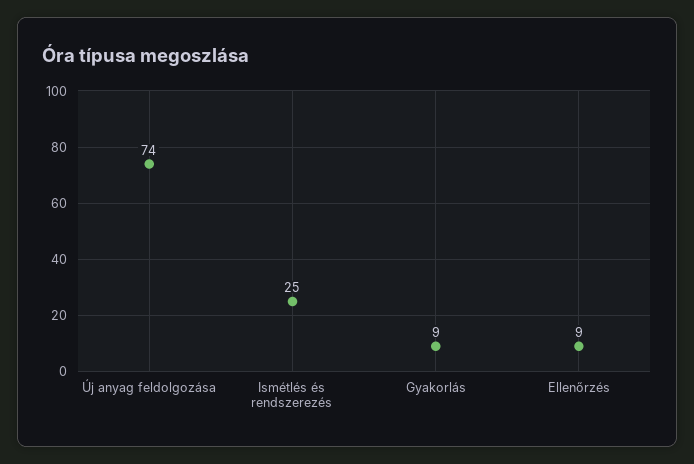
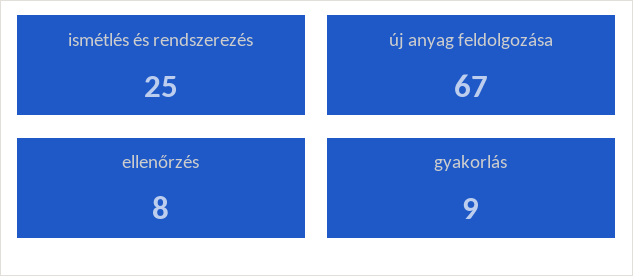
  {
-   "Új anyag feldolgozása": 74,
+   "Új anyag feldolgozása": 67,
    "Ismétlés és rendszerezés": 25,
    "Gyakorlás": 9,
-   "Ellenőrzés": 9
+   "Ellenőrzés": 8
  }

